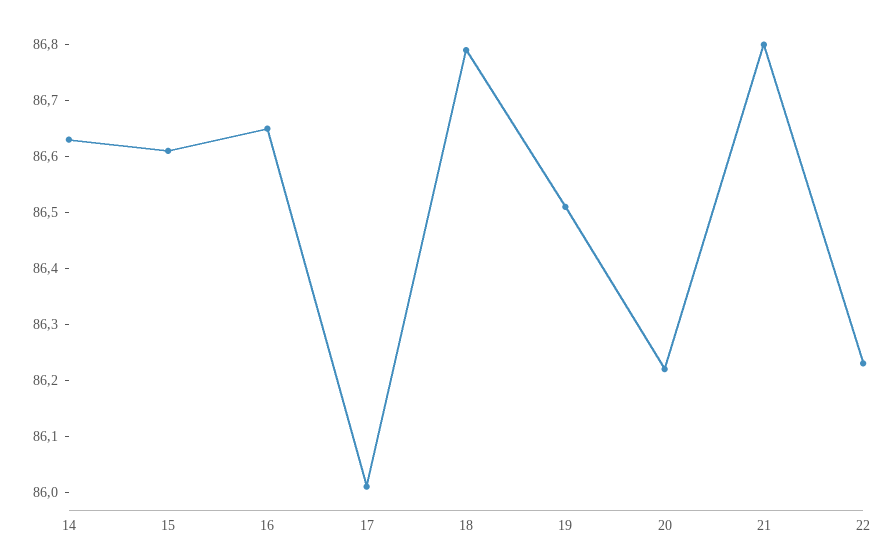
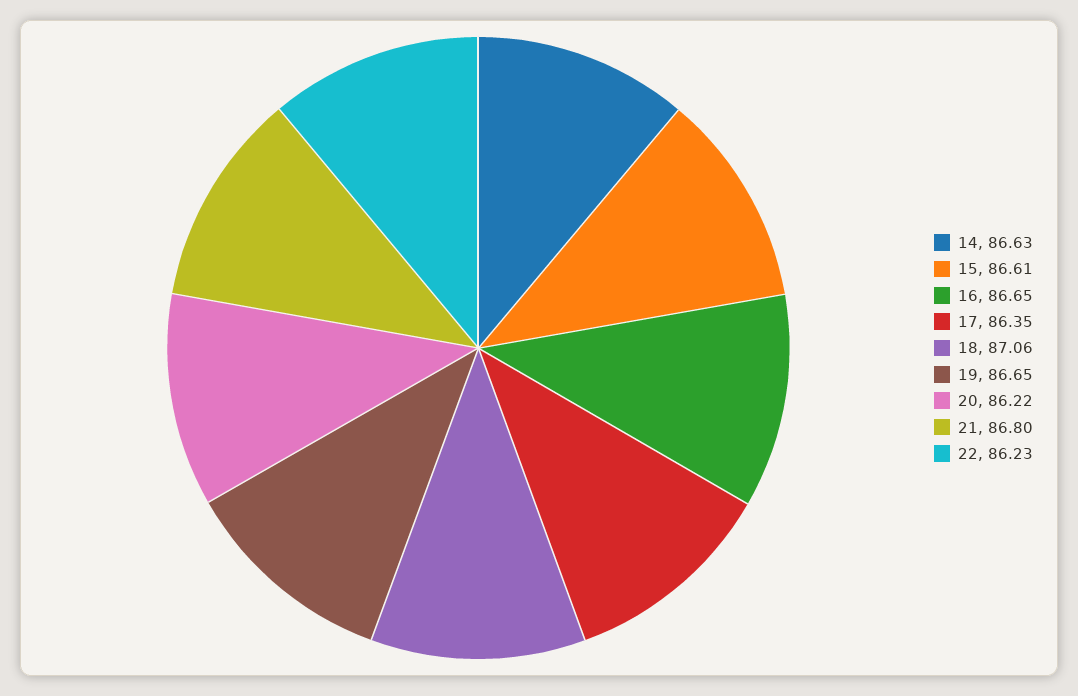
  {
    "14": 86.63,
    "15": 86.61,
    "16": 86.65,
-   "17": 86,
+   "17": 86.35,
-   "18": 86.8,
+   "18": 87.06,
-   "19": 86.5,
+   "19": 86.65,
    "20": 86.22,
    "21": 86.8,
    "22": 86.23
  }

